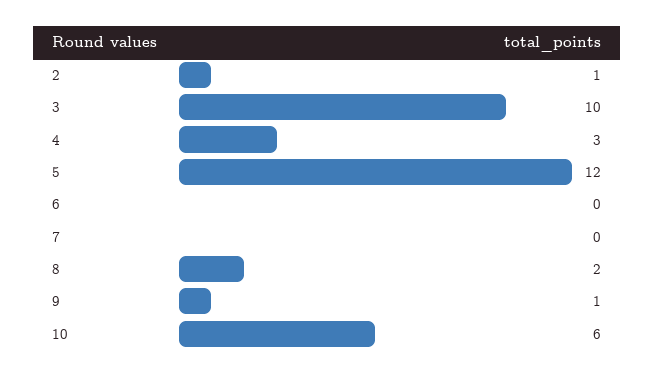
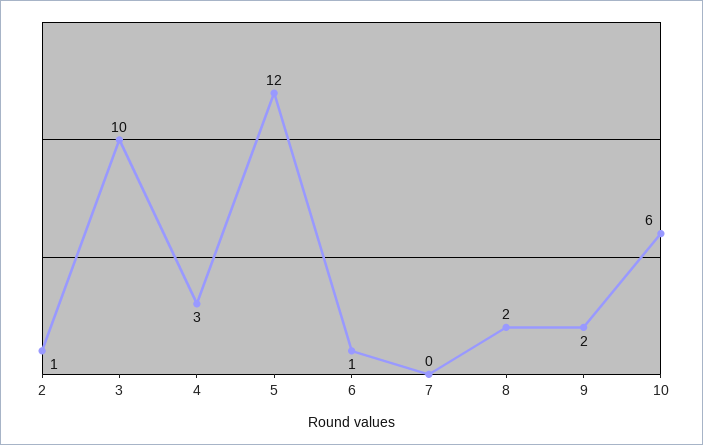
  {
    "2": 1,
    "3": 10,
    "4": 3,
    "5": 12,
-   "6": 0,
+   "6": 1,
    "7": 0,
    "8": 2,
-   "9": 1,
+   "9": 2,
    "10": 6
  }

